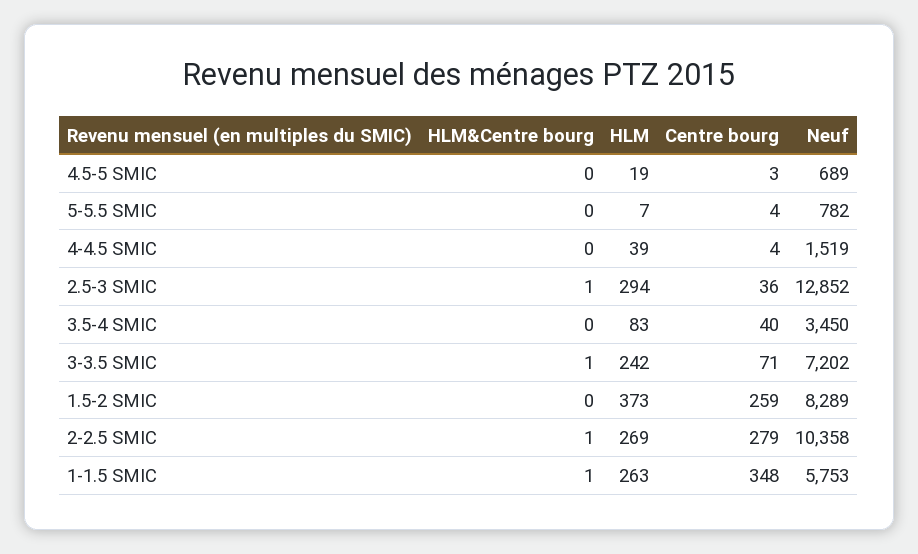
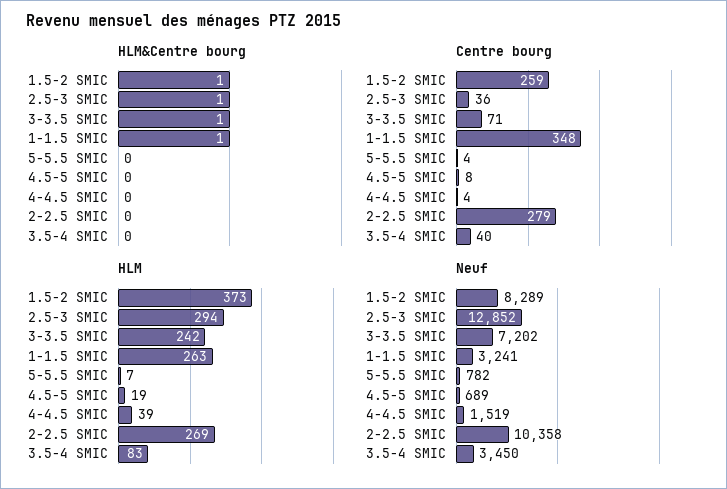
  {
    "HLM&Centre bourg": {
      "4.5-5 SMIC": 0,
      "5-5.5 SMIC": 0,
      "4-4.5 SMIC": 0,
      "2.5-3 SMIC": 1,
      "3.5-4 SMIC": 0,
      "3-3.5 SMIC": 1,
-     "1.5-2 SMIC": 0,
+     "1.5-2 SMIC": 1,
-     "2-2.5 SMIC": 1,
+     "2-2.5 SMIC": 0,
      "1-1.5 SMIC": 1
    },
    "HLM": {
      "4.5-5 SMIC": 19,
      "5-5.5 SMIC": 7,
      "4-4.5 SMIC": 39,
      "2.5-3 SMIC": 294,
      "3.5-4 SMIC": 83,
      "3-3.5 SMIC": 242,
      "1.5-2 SMIC": 373,
      "2-2.5 SMIC": 269,
      "1-1.5 SMIC": 263
    },
    "Centre bourg": {
-     "4.5-5 SMIC": 3,
+     "4.5-5 SMIC": 8,
      "5-5.5 SMIC": 4,
      "4-4.5 SMIC": 4,
      "2.5-3 SMIC": 36,
      "3.5-4 SMIC": 40,
      "3-3.5 SMIC": 71,
      "1.5-2 SMIC": 259,
      "2-2.5 SMIC": 279,
      "1-1.5 SMIC": 348
    },
    "Neuf": {
      "4.5-5 SMIC": 689,
      "5-5.5 SMIC": 782,
      "4-4.5 SMIC": 1519,
      "2.5-3 SMIC": 12852,
      "3.5-4 SMIC": 3450,
      "3-3.5 SMIC": 7202,
      "1.5-2 SMIC": 8289,
      "2-2.5 SMIC": 10358,
-     "1-1.5 SMIC": 5753
+     "1-1.5 SMIC": 3241
    }
  }

